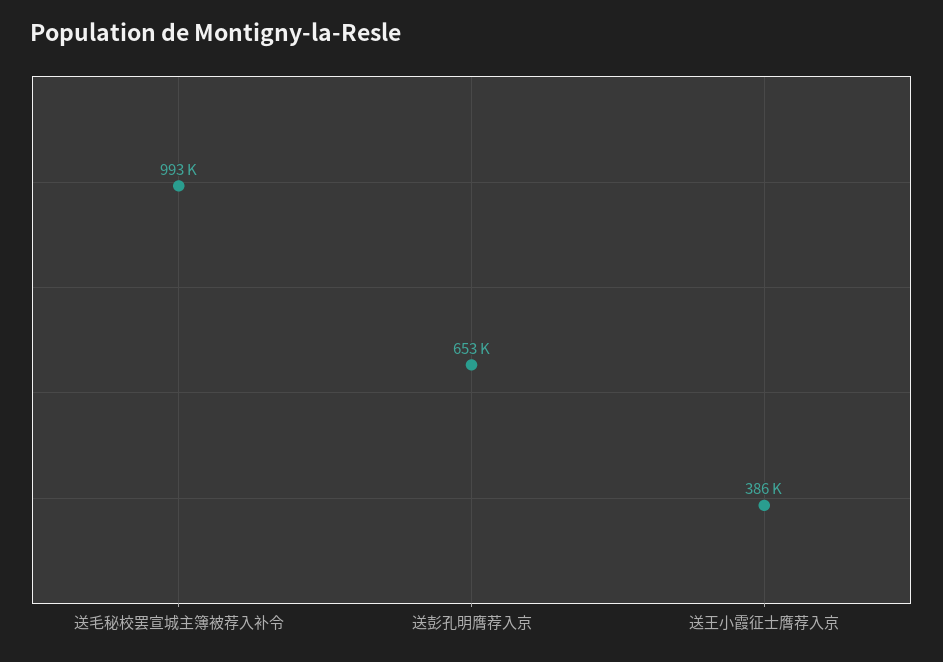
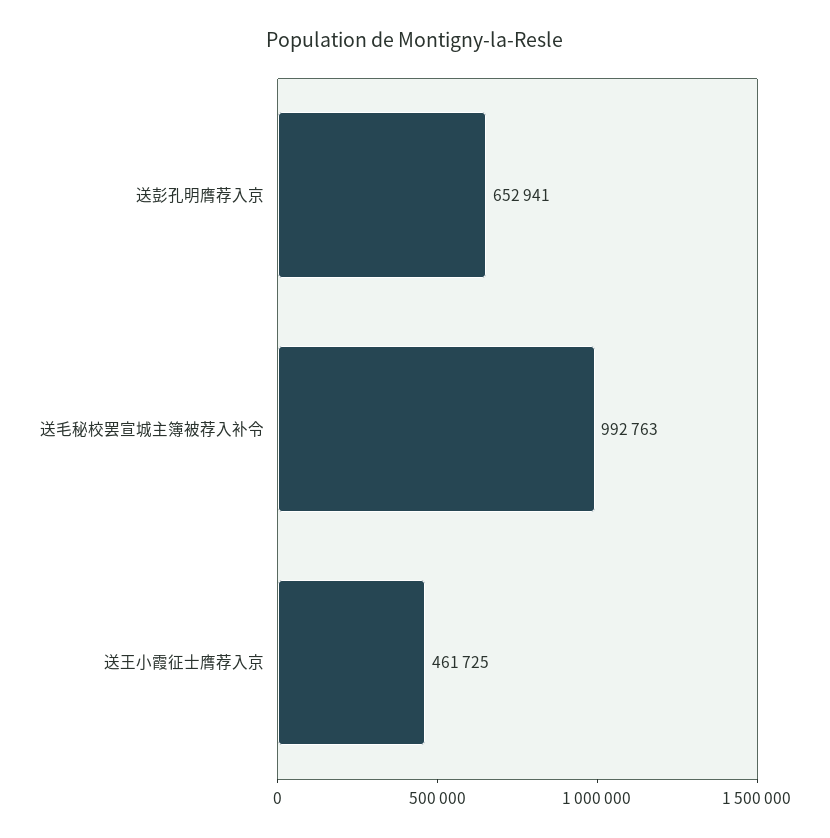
  {
    "送毛秘校罢宣城主簿被荐入补令": 992763,
    "送彭孔明膺荐入京": 652941,
-   "送王小霞征士膺荐入京": 386000
+   "送王小霞征士膺荐入京": 461725
  }

